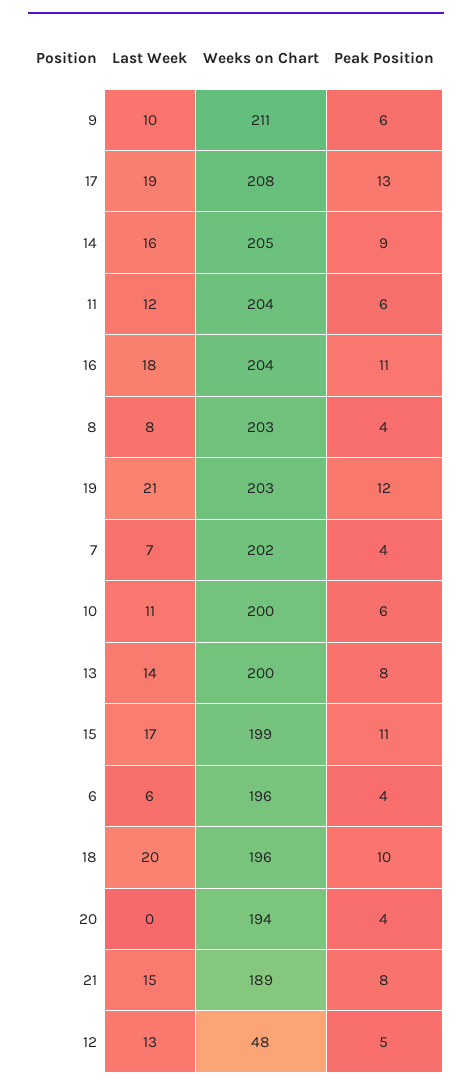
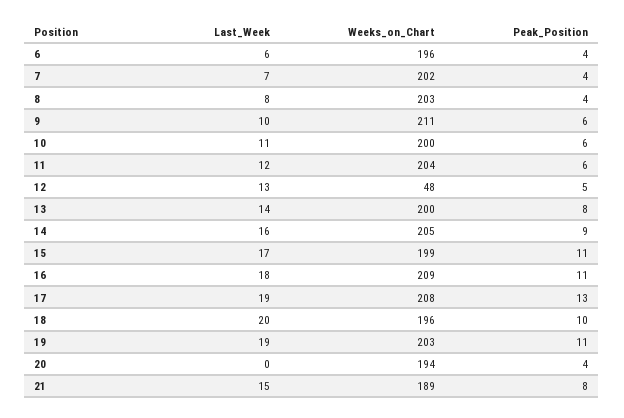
  {
    "Last Week": {
      "9": 10,
      "17": 19,
      "14": 16,
      "11": 12,
      "16": 18,
      "8": 8,
-     "19": 21,
+     "19": 19,
      "7": 7,
      "10": 11,
      "13": 14,
      "15": 17,
      "6": 6,
      "18": 20,
      "20": 0,
      "21": 15,
      "12": 13
    },
    "Weeks on Chart": {
      "9": 211,
      "17": 208,
      "14": 205,
      "11": 204,
-     "16": 204,
+     "16": 209,
      "8": 203,
      "19": 203,
      "7": 202,
      "10": 200,
      "13": 200,
      "15": 199,
      "6": 196,
      "18": 196,
      "20": 194,
      "21": 189,
      "12": 48
    },
    "Peak Position": {
      "9": 6,
      "17": 13,
      "14": 9,
      "11": 6,
      "16": 11,
      "8": 4,
-     "19": 12,
+     "19": 11,
      "7": 4,
      "10": 6,
      "13": 8,
      "15": 11,
      "6": 4,
      "18": 10,
      "20": 4,
      "21": 8,
      "12": 5
    }
  }

